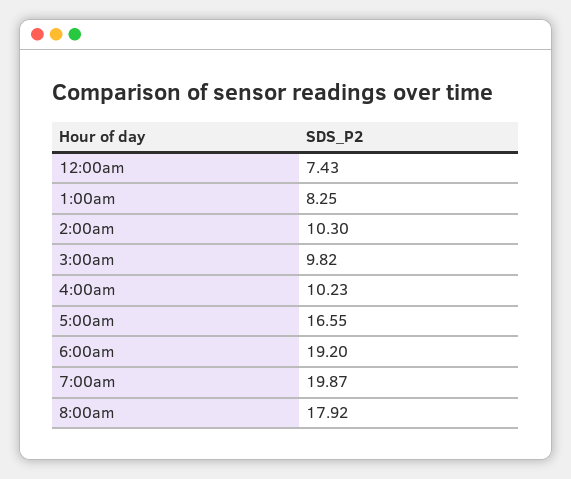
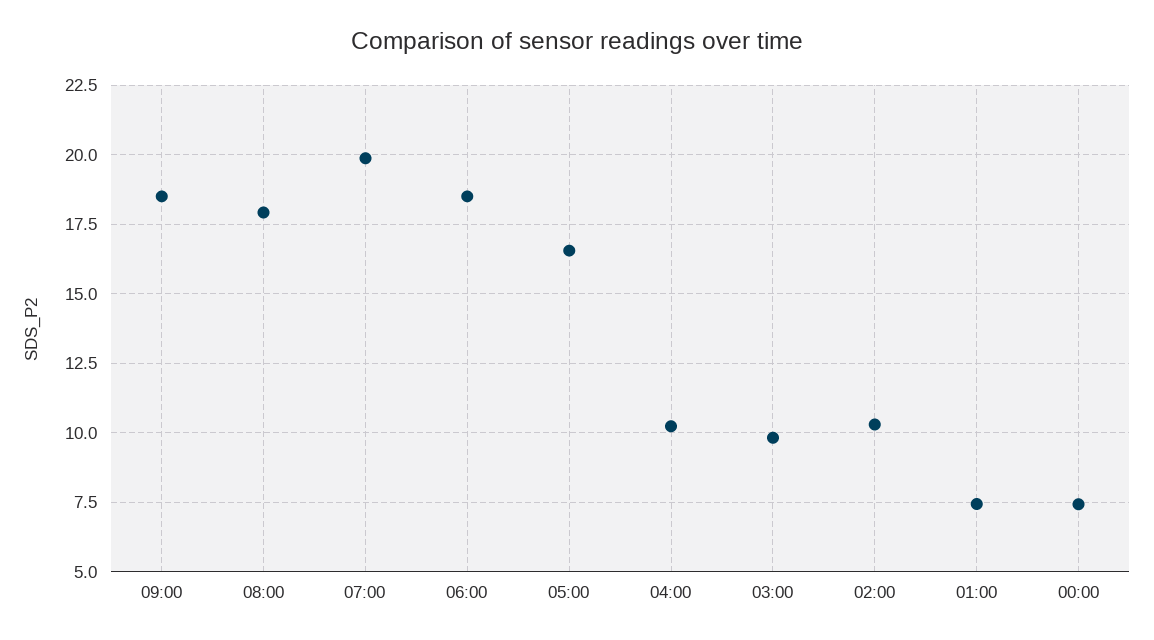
  {
    "12:00am": 7.43,
-   "1:00am": 8.25,
+   "1:00am": 7.5,
    "2:00am": 10.3,
    "3:00am": 9.82,
    "4:00am": 10.23,
    "5:00am": 16.55,
-   "6:00am": 19.2,
+   "6:00am": 18.5,
    "7:00am": 19.87,
-   "8:00am": 17.92
+   "8:00am": 17.92,
+   "09:00": 18.5
  }

